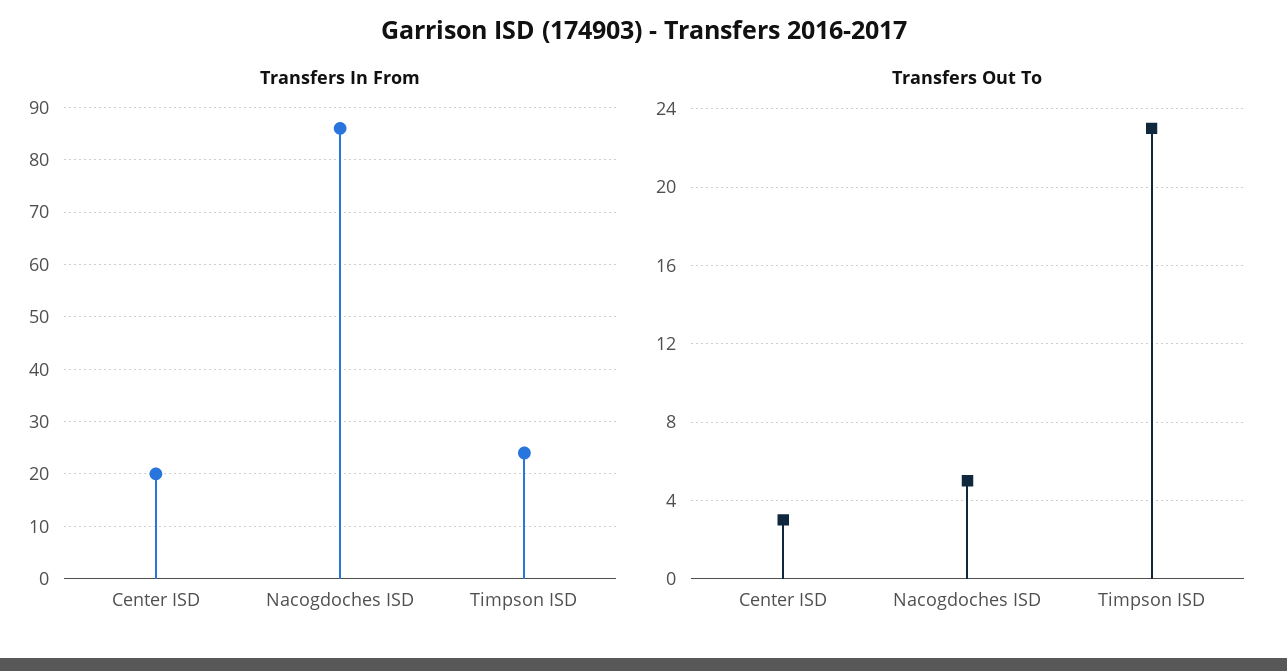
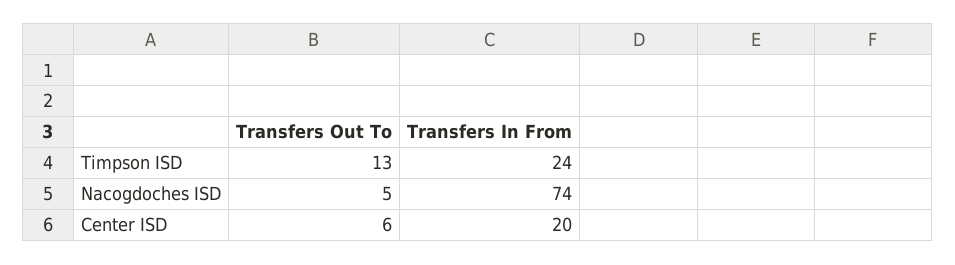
  {
    "Transfers In From": {
      "Center ISD": 20,
-     "Nacogdoches ISD": 85,
+     "Nacogdoches ISD": 74,
      "Timpson ISD": 24
    },
    "Transfers Out To": {
-     "Center ISD": 3,
+     "Center ISD": 6,
      "Nacogdoches ISD": 5,
-     "Timpson ISD": 23
+     "Timpson ISD": 13
    }
  }

